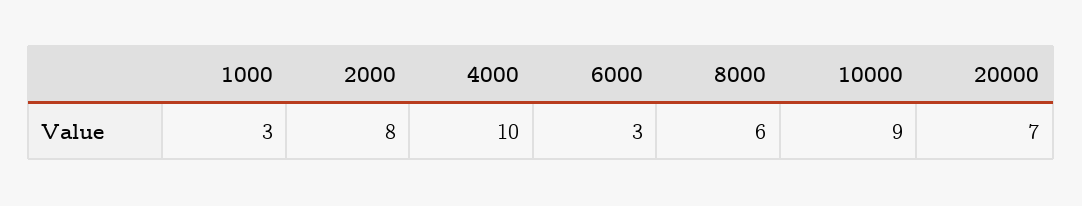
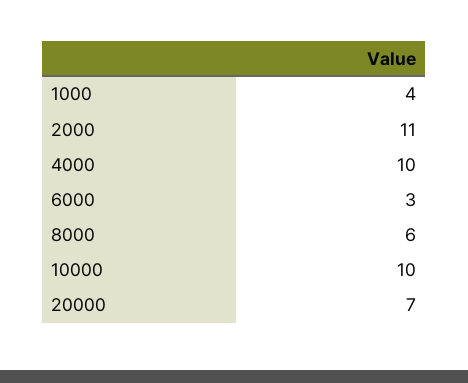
  {
-   "1000": 3,
+   "1000": 4,
-   "2000": 8,
+   "2000": 11,
    "4000": 10,
    "6000": 3,
    "8000": 6,
-   "10000": 9,
+   "10000": 10,
    "20000": 7
  }

